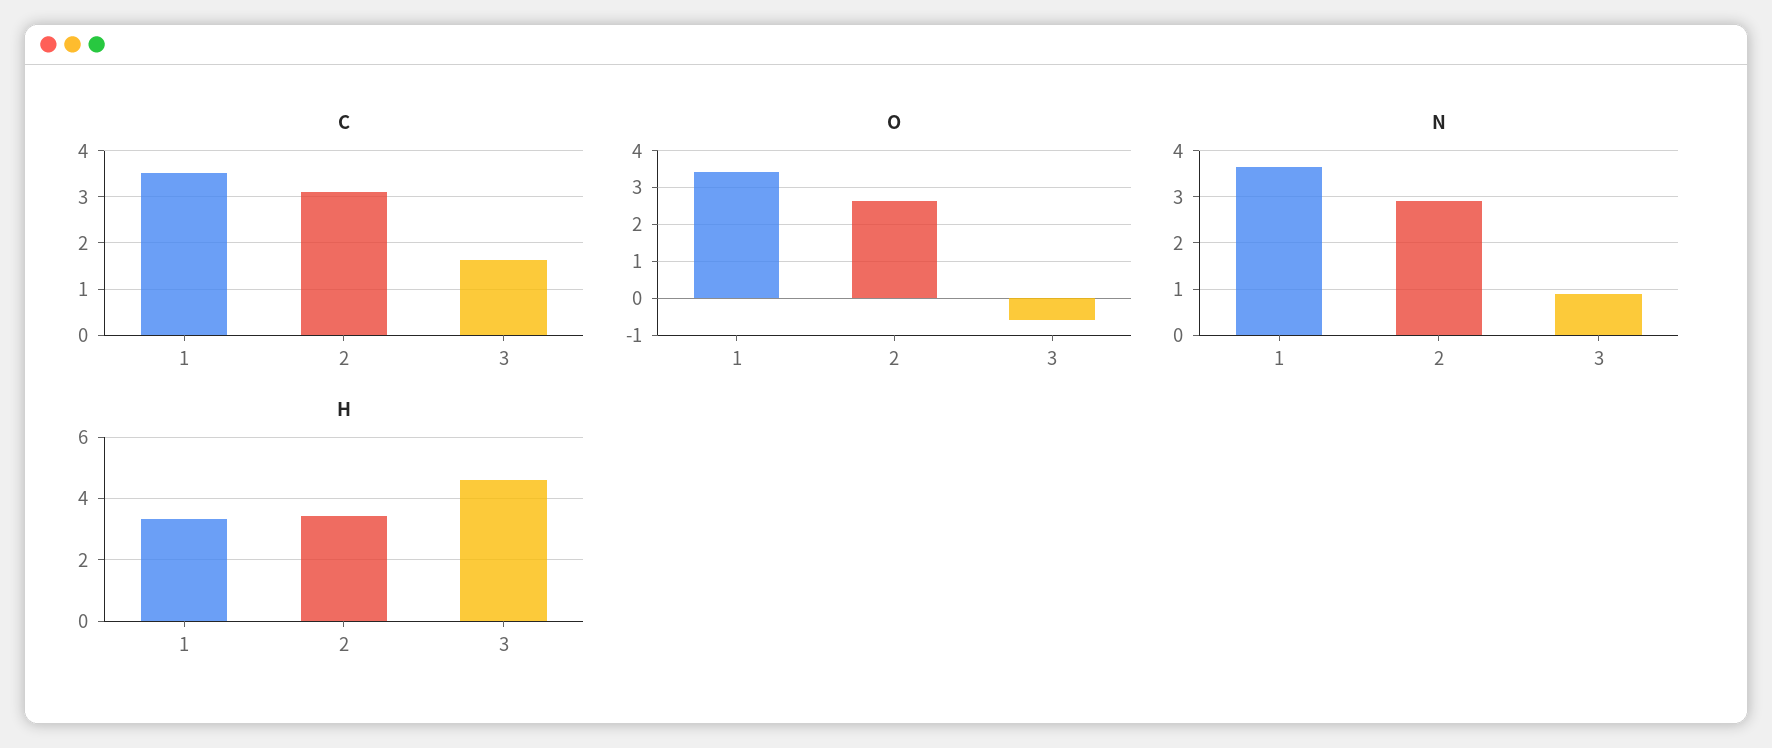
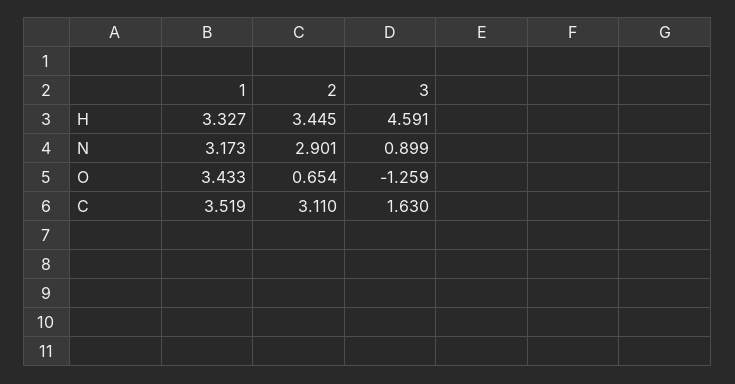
  {
    "C": {
      "1": 3.519,
      "2": 3.11,
      "3": 1.63
    },
    "O": {
      "1": 3.433,
-     "2": 2.6,
+     "2": 0.654,
-     "3": -0.6
+     "3": -1.259
    },
    "N": {
-     "1": 3.6,
+     "1": 3.173,
      "2": 2.901,
      "3": 0.899
    },
    "H": {
      "1": 3.327,
      "2": 3.445,
      "3": 4.591
    }
  }

